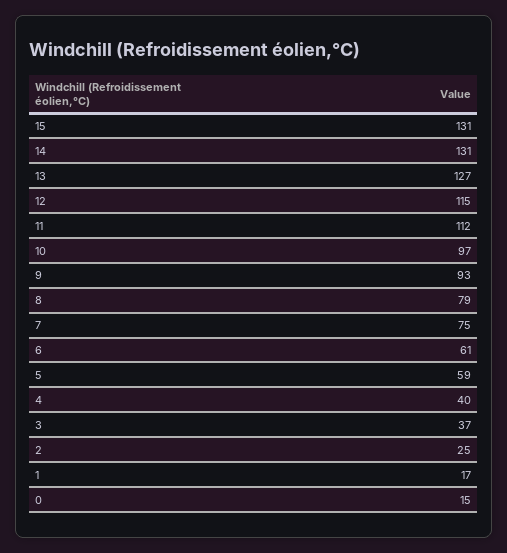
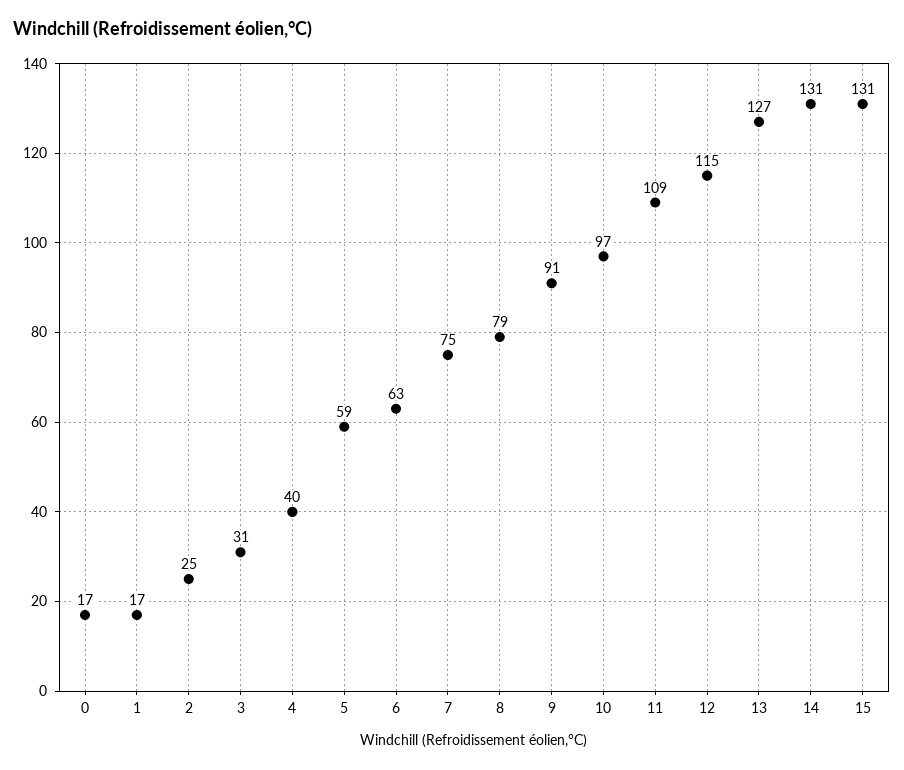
  {
    "15": 131,
    "14": 131,
    "13": 127,
    "12": 115,
-   "11": 112,
+   "11": 109,
    "10": 97,
-   "9": 93,
+   "9": 91,
    "8": 79,
    "7": 75,
-   "6": 61,
+   "6": 63,
    "5": 59,
    "4": 40,
-   "3": 37,
+   "3": 31,
    "2": 25,
    "1": 17,
-   "0": 15
+   "0": 17
  }

